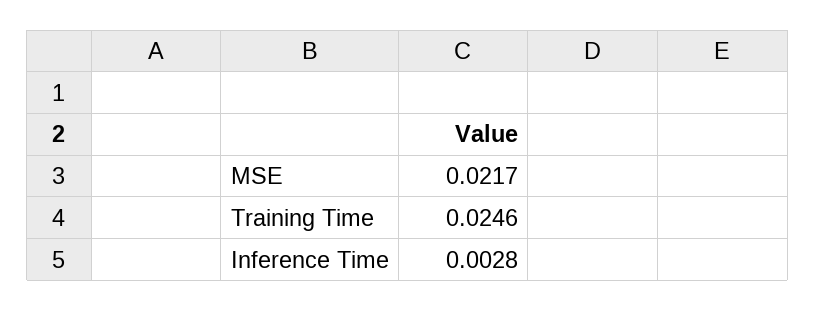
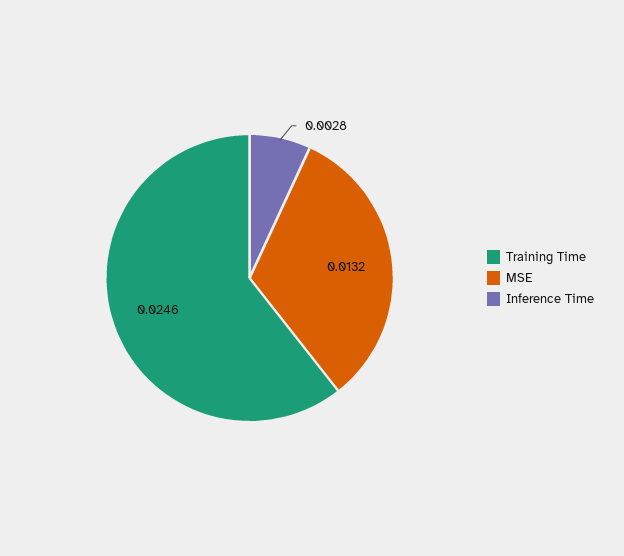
  {
-   "MSE": 0.0217,
+   "MSE": 0.0132,
    "Training Time": 0.0246,
    "Inference Time": 0.0028
  }

